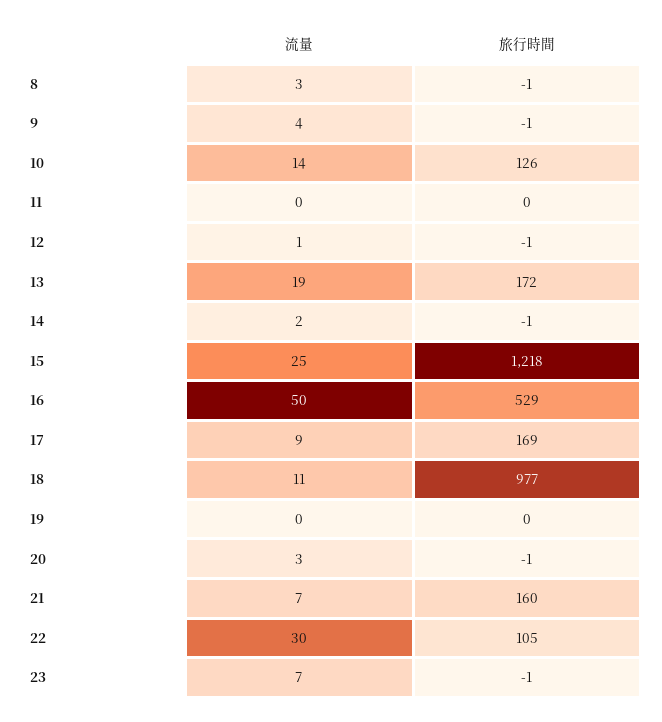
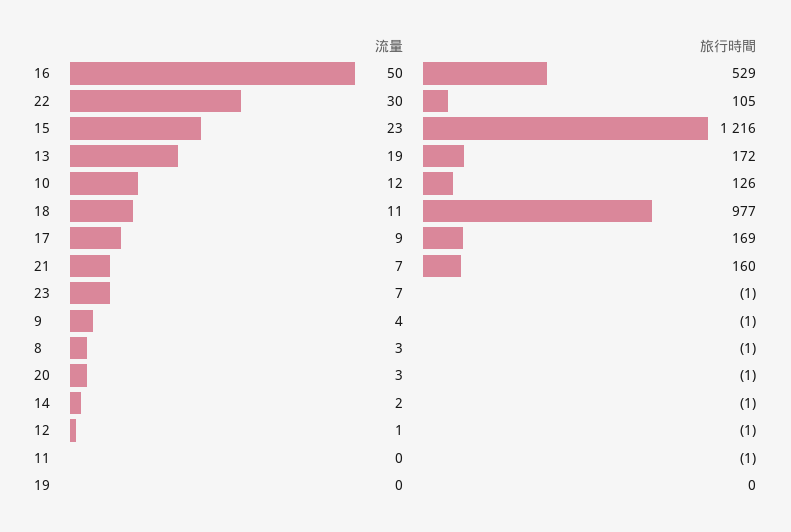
  {
    "流量": {
      "8": 3,
      "9": 4,
-     "10": 14,
+     "10": 12,
      "11": 0,
      "12": 1,
      "13": 19,
      "14": 2,
-     "15": 25,
+     "15": 23,
      "16": 50,
      "17": 9,
      "18": 11,
      "19": 0,
      "20": 3,
      "21": 7,
      "22": 30,
      "23": 7
    },
    "旅行時間": {
      "8": -1,
      "9": -1,
      "10": 126,
-     "11": 0,
+     "11": -1,
      "12": -1,
      "13": 172,
      "14": -1,
-     "15": 1218,
+     "15": 1216,
      "16": 529,
      "17": 169,
      "18": 977,
      "19": 0,
      "20": -1,
      "21": 160,
      "22": 105,
      "23": -1
    }
  }

